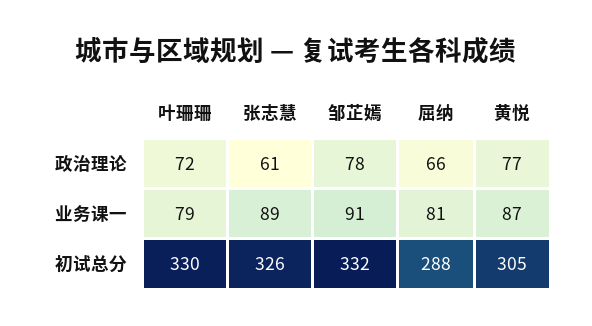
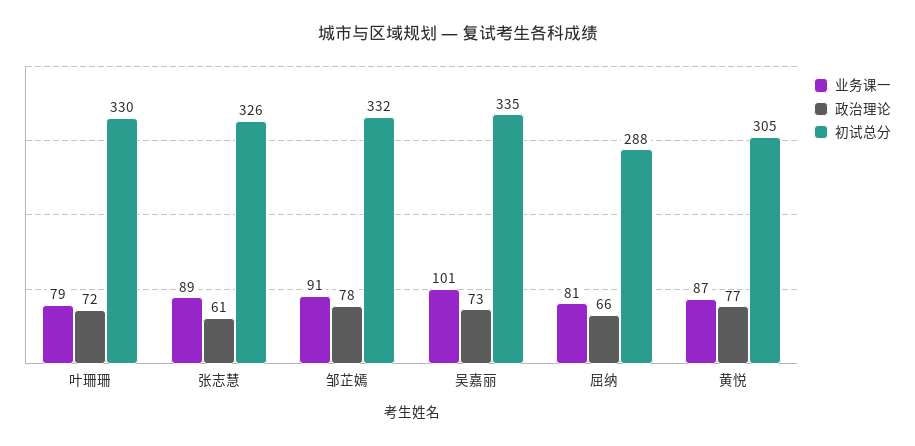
  {
    "政治理论": {
      "叶珊珊": 72,
      "张志慧": 61,
      "邹芷嫣": 78,
      "屈纳": 66,
-     "黄悦": 77
+     "黄悦": 77,
+     "吴嘉丽": 73
    },
    "业务课一": {
      "叶珊珊": 79,
      "张志慧": 89,
      "邹芷嫣": 91,
      "屈纳": 81,
-     "黄悦": 87
+     "黄悦": 87,
+     "吴嘉丽": 101
    },
    "初试总分": {
      "叶珊珊": 330,
      "张志慧": 326,
      "邹芷嫣": 332,
      "屈纳": 288,
-     "黄悦": 305
+     "黄悦": 305,
+     "吴嘉丽": 335
    }
  }

